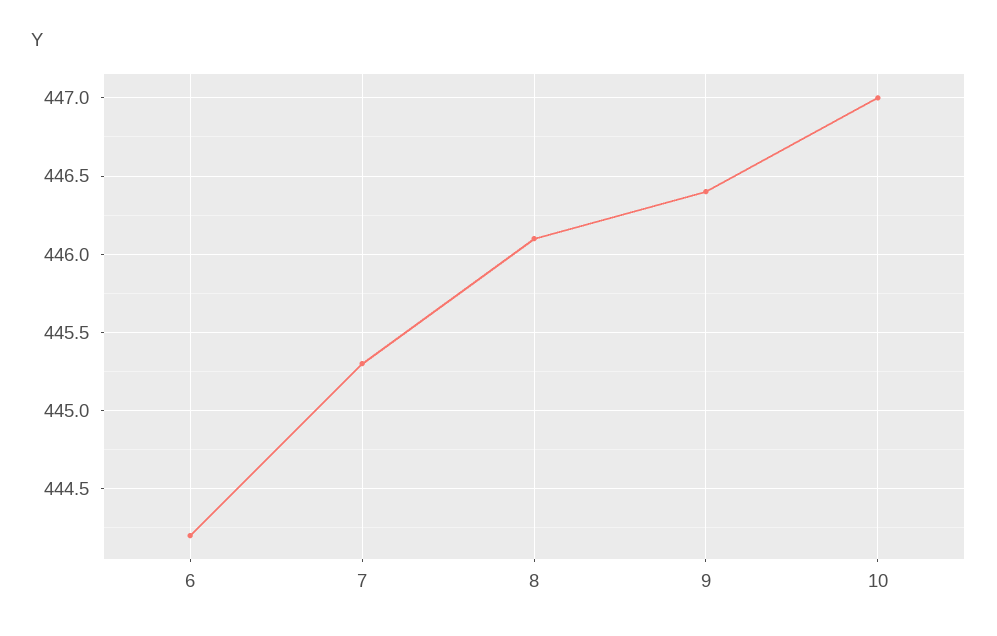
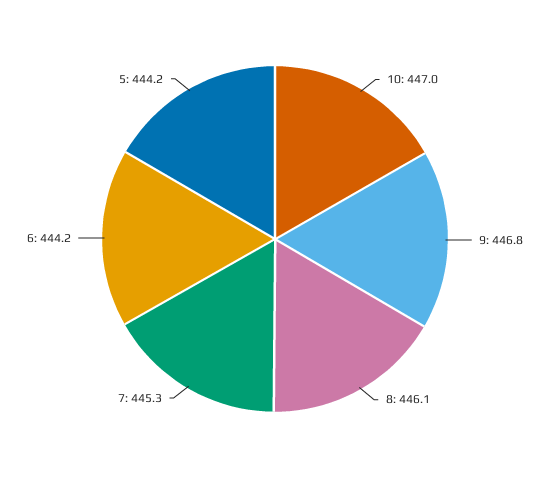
  {
    "6": 444.2,
    "7": 445.3,
    "8": 446.1,
-   "9": 446.4,
+   "9": 446.8,
-   "10": 447
+   "10": 447,
+   "5": 444.2
  }

